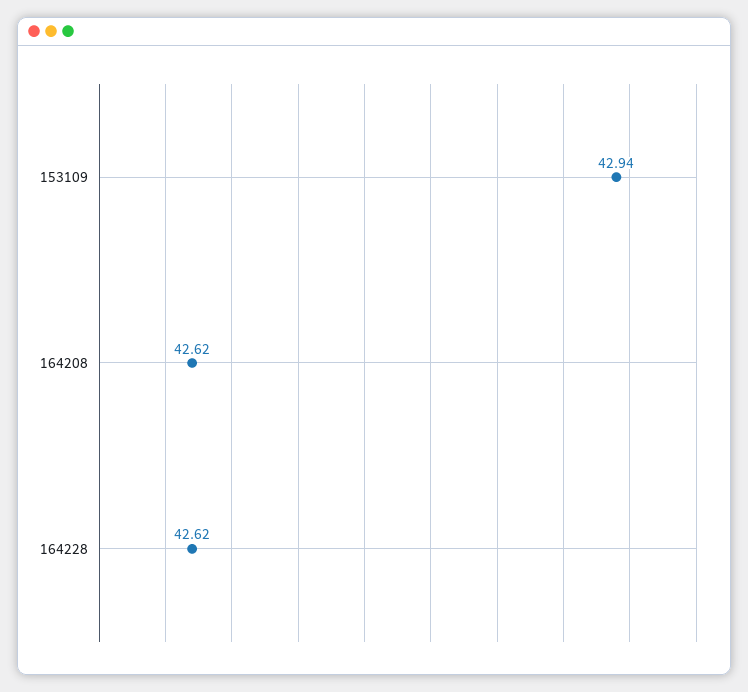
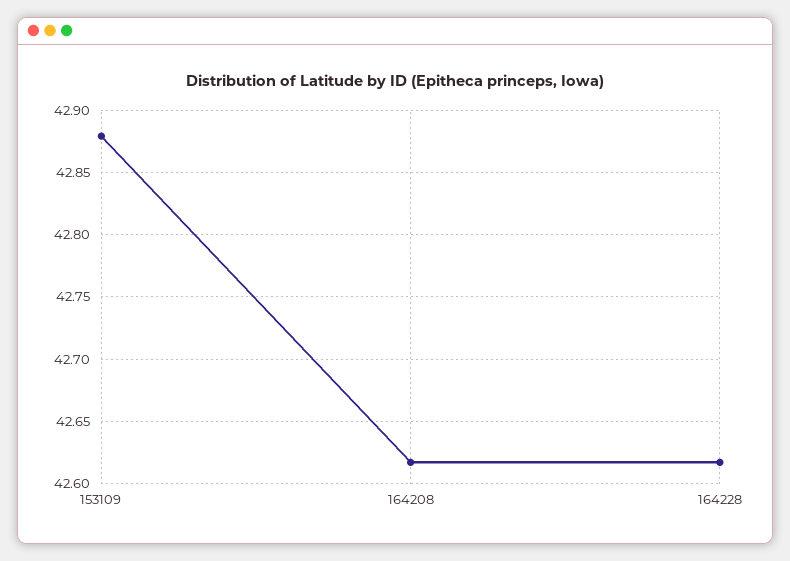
  {
-   "153109": 42.94,
+   "153109": 42.88,
    "164208": 42.62,
    "164228": 42.62
  }

